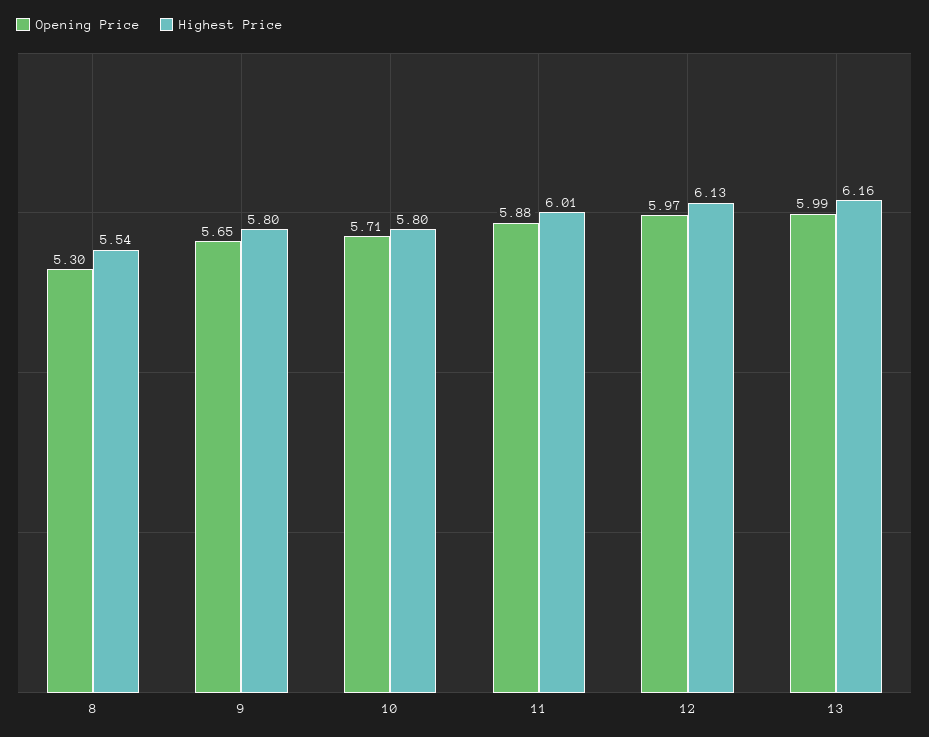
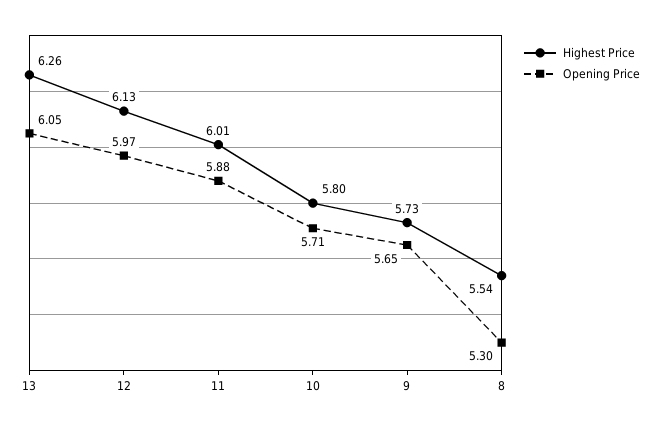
  {
    "Opening Price": {
      "8": 5.3,
      "9": 5.65,
      "10": 5.71,
      "11": 5.88,
      "12": 5.97,
-     "13": 5.99
+     "13": 6.05
    },
    "Highest Price": {
      "8": 5.54,
-     "9": 5.8,
+     "9": 5.73,
      "10": 5.8,
      "11": 6.01,
      "12": 6.13,
-     "13": 6.16
+     "13": 6.26
    }
  }

